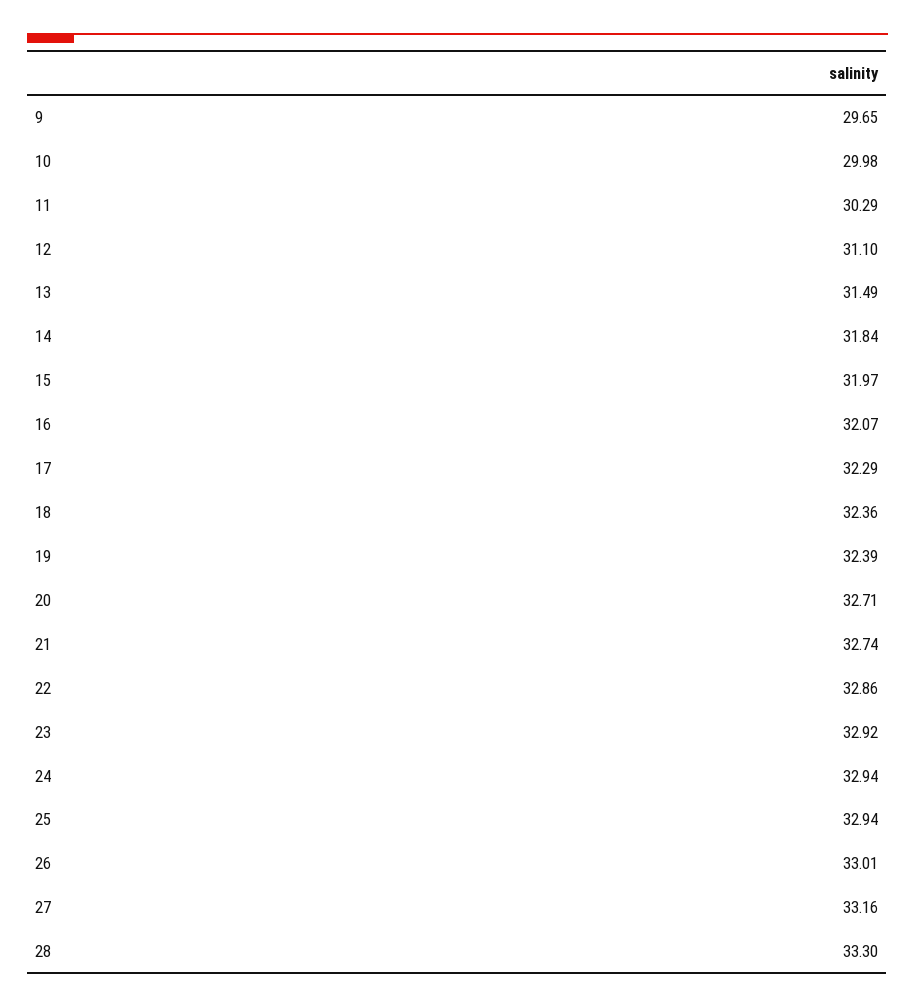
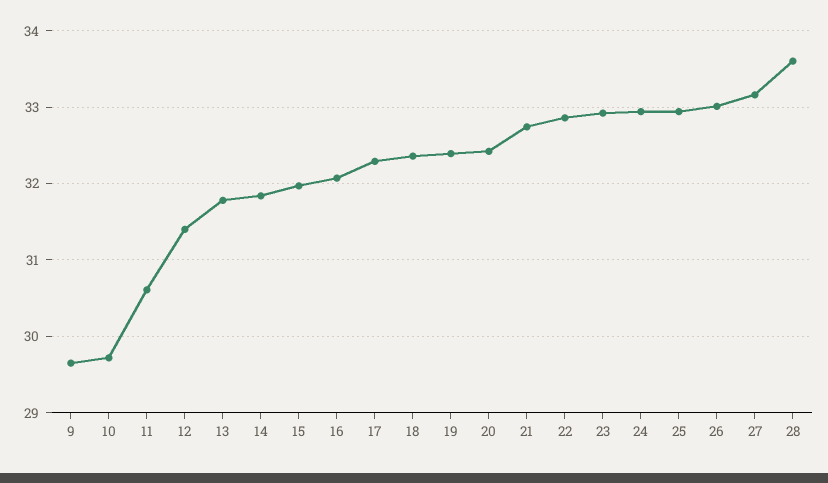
  {
    "9": 29.65,
-   "10": 29.98,
+   "10": 29.7,
-   "11": 30.29,
+   "11": 30.6,
-   "12": 31.1,
+   "12": 31.4,
-   "13": 31.49,
+   "13": 31.8,
    "14": 31.84,
    "15": 31.97,
    "16": 32.07,
    "17": 32.29,
    "18": 32.36,
    "19": 32.39,
-   "20": 32.71,
+   "20": 32.4,
    "21": 32.74,
    "22": 32.86,
    "23": 32.92,
    "24": 32.94,
    "25": 32.94,
    "26": 33.01,
    "27": 33.16,
-   "28": 33.3
+   "28": 33.6
  }

